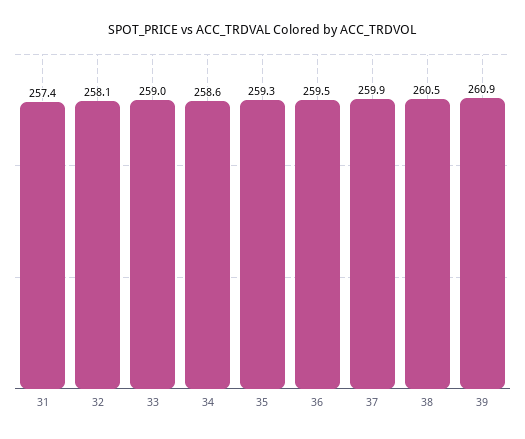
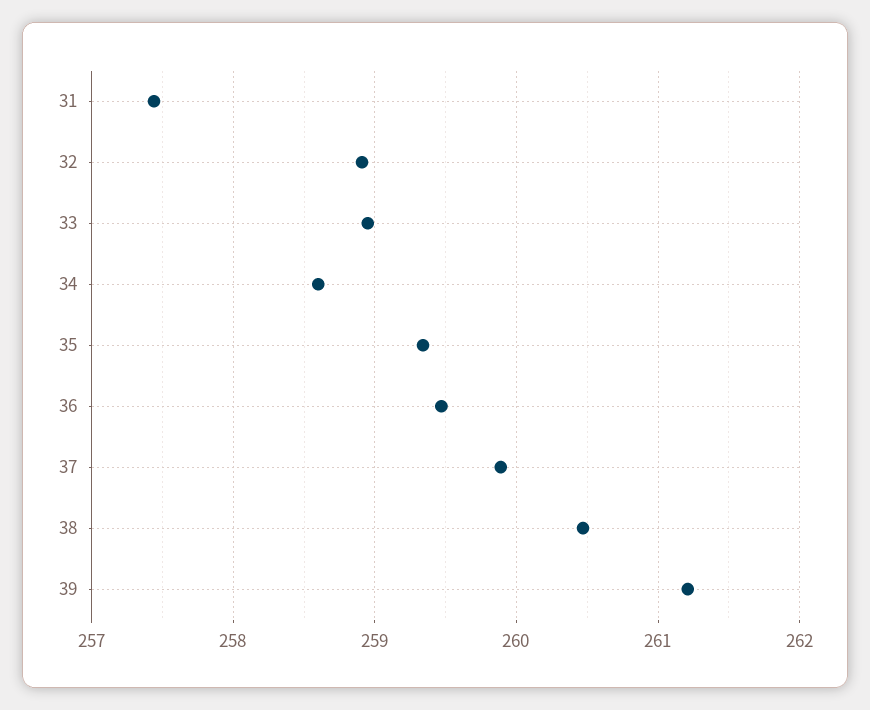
  {
    "31": 257.4,
-   "32": 258.1,
+   "32": 258.9,
    "33": 259,
    "34": 258.6,
    "35": 259.3,
    "36": 259.5,
    "37": 259.9,
    "38": 260.5,
-   "39": 260.9
+   "39": 261.2
  }

